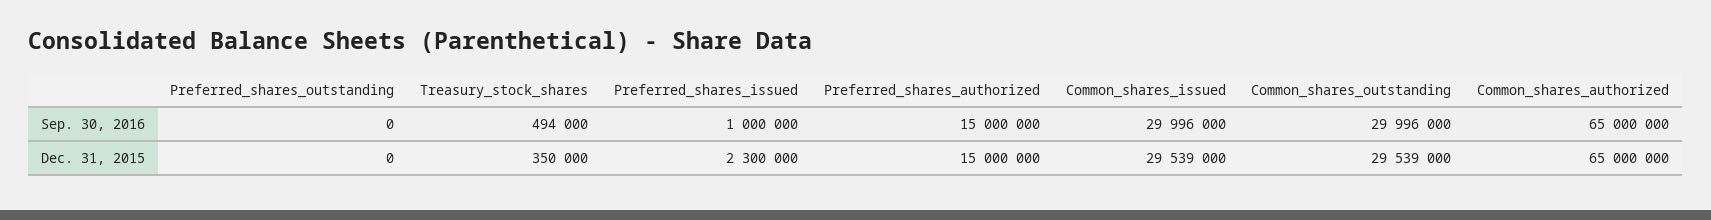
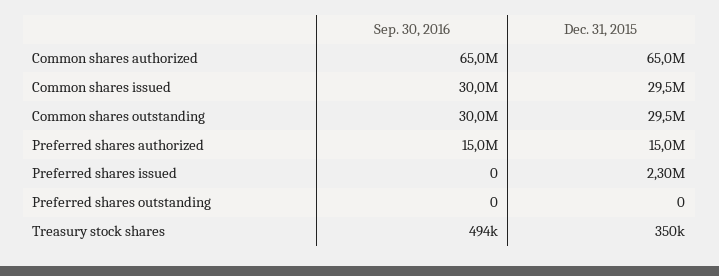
  {
    "Preferred_shares_outstanding": {
      "Sep. 30, 2016": 0,
      "Dec. 31, 2015": 0
    },
    "Treasury_stock_shares": {
      "Sep. 30, 2016": 494000,
      "Dec. 31, 2015": 350000
    },
    "Preferred_shares_issued": {
-     "Sep. 30, 2016": 1000000,
+     "Sep. 30, 2016": 0,
      "Dec. 31, 2015": 2300000
    },
    "Preferred_shares_authorized": {
      "Sep. 30, 2016": 15000000,
      "Dec. 31, 2015": 15000000
    },
    "Common_shares_issued": {
      "Sep. 30, 2016": 29996000,
      "Dec. 31, 2015": 29539000
    },
    "Common_shares_outstanding": {
      "Sep. 30, 2016": 29996000,
      "Dec. 31, 2015": 29539000
    },
    "Common_shares_authorized": {
      "Sep. 30, 2016": 65000000,
      "Dec. 31, 2015": 65000000
    }
  }

